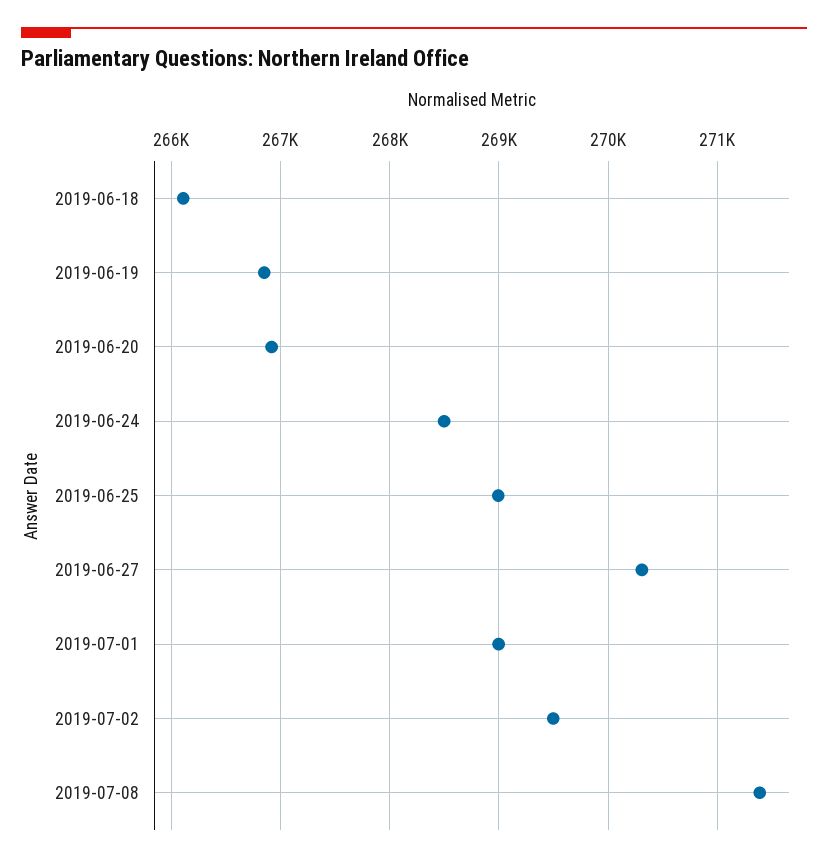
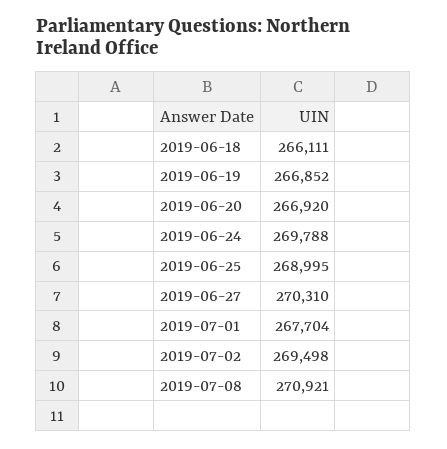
  {
    "2019-06-18": 266111,
    "2019-06-19": 266852,
    "2019-06-20": 266920,
-   "2019-06-24": 268500,
+   "2019-06-24": 269788,
    "2019-06-25": 268995,
    "2019-06-27": 270310,
-   "2019-07-01": 269000,
+   "2019-07-01": 267704,
    "2019-07-02": 269498,
-   "2019-07-08": 271400
+   "2019-07-08": 270921
  }

